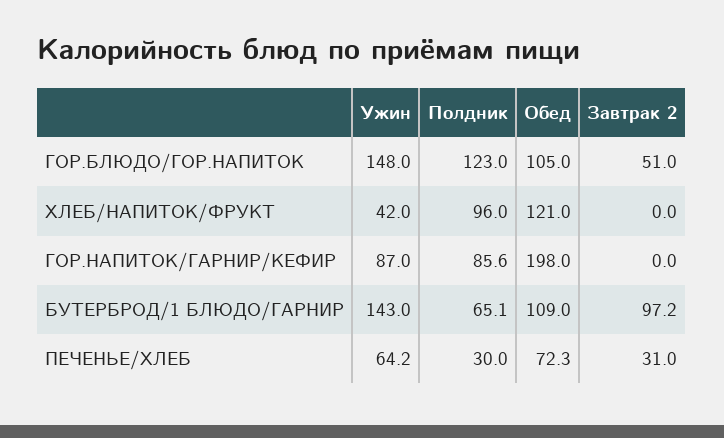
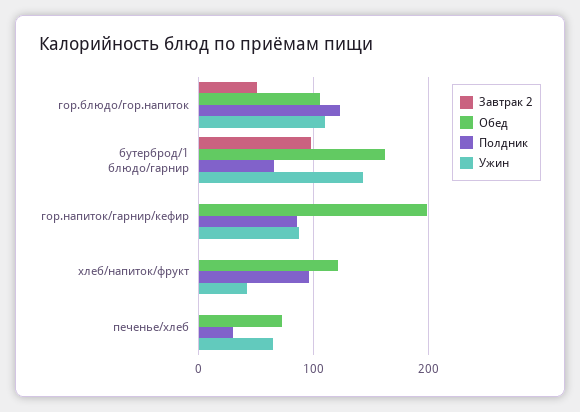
  {
    "Ужин": {
-     "ГОР.БЛЮДО/ГОР.НАПИТОК": 148,
+     "ГОР.БЛЮДО/ГОР.НАПИТОК": 110,
      "ХЛЕБ/НАПИТОК/ФРУКТ": 42,
      "ГОР.НАПИТОК/ГАРНИР/КЕФИР": 87,
      "БУТЕРБРОД/1 БЛЮДО/ГАРНИР": 143,
      "ПЕЧЕНЬЕ/ХЛЕБ": 64.2
    },
    "Полдник": {
      "ГОР.БЛЮДО/ГОР.НАПИТОК": 123,
      "ХЛЕБ/НАПИТОК/ФРУКТ": 96,
      "ГОР.НАПИТОК/ГАРНИР/КЕФИР": 85.6,
      "БУТЕРБРОД/1 БЛЮДО/ГАРНИР": 65.1,
      "ПЕЧЕНЬЕ/ХЛЕБ": 30
    },
    "Обед": {
      "ГОР.БЛЮДО/ГОР.НАПИТОК": 105,
      "ХЛЕБ/НАПИТОК/ФРУКТ": 121,
      "ГОР.НАПИТОК/ГАРНИР/КЕФИР": 198,
-     "БУТЕРБРОД/1 БЛЮДО/ГАРНИР": 109,
+     "БУТЕРБРОД/1 БЛЮДО/ГАРНИР": 160,
      "ПЕЧЕНЬЕ/ХЛЕБ": 72.3
    },
    "Завтрак 2": {
      "ГОР.БЛЮДО/ГОР.НАПИТОК": 51,
      "ХЛЕБ/НАПИТОК/ФРУКТ": 0,
      "ГОР.НАПИТОК/ГАРНИР/КЕФИР": 0,
      "БУТЕРБРОД/1 БЛЮДО/ГАРНИР": 97.2,
-     "ПЕЧЕНЬЕ/ХЛЕБ": 31
+     "ПЕЧЕНЬЕ/ХЛЕБ": 0
    }
  }

